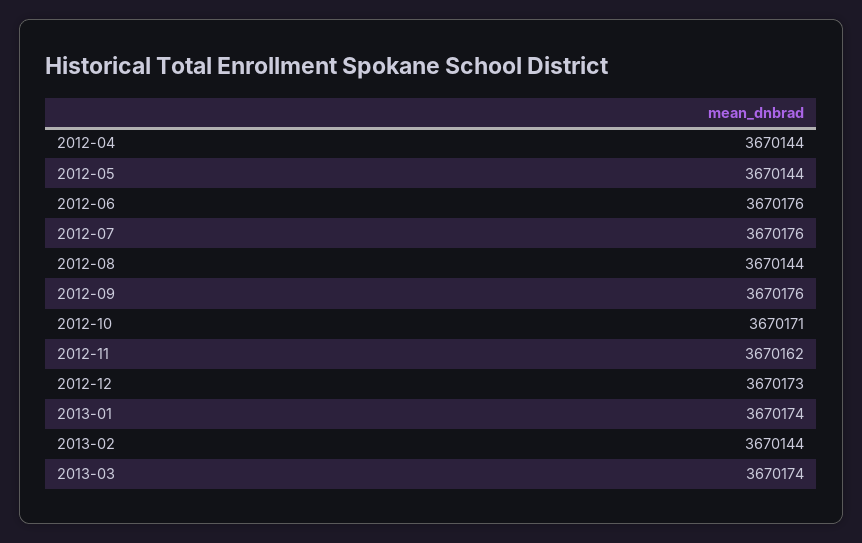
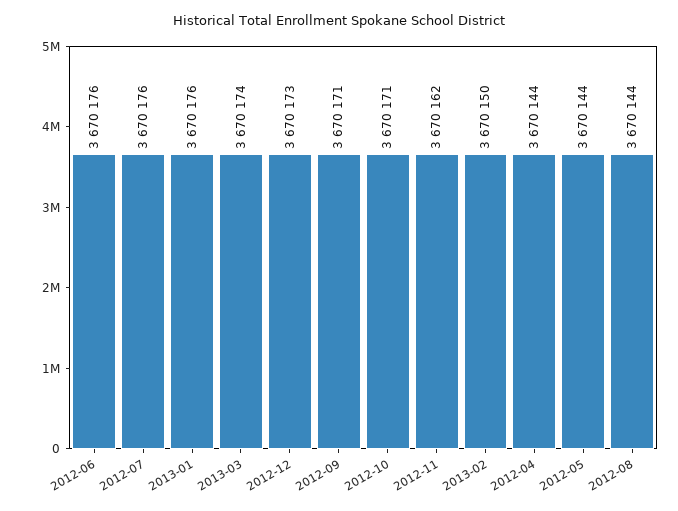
  {
    "2012-04": 3670144,
    "2012-05": 3670144,
    "2012-06": 3670176,
    "2012-07": 3670176,
    "2012-08": 3670144,
-   "2012-09": 3670176,
+   "2012-09": 3670171,
    "2012-10": 3670171,
    "2012-11": 3670162,
    "2012-12": 3670173,
-   "2013-01": 3670174,
+   "2013-01": 3670176,
-   "2013-02": 3670144,
+   "2013-02": 3670150,
    "2013-03": 3670174
  }

